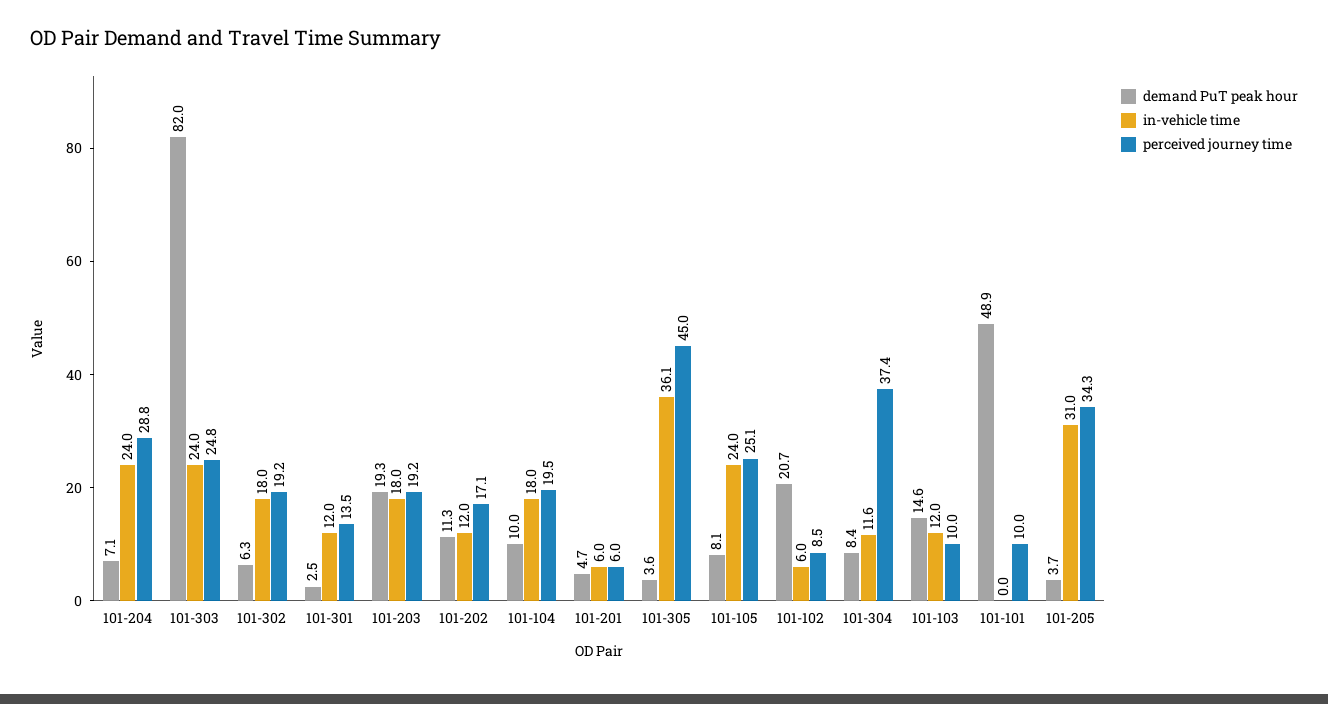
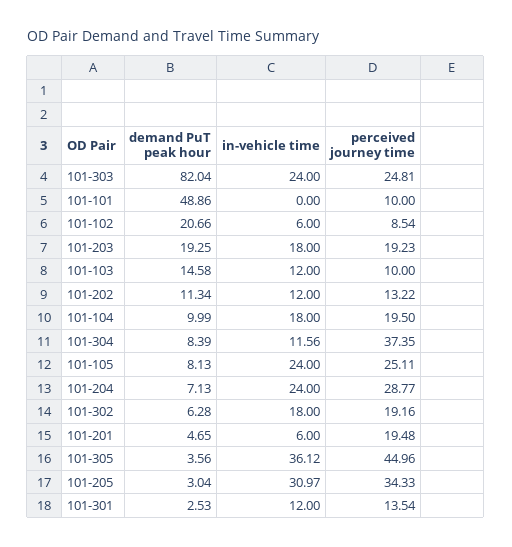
  {
    "demand PuT peak hour": {
      "101-204": 7.13,
      "101-303": 82.04,
      "101-302": 6.28,
      "101-301": 2.53,
      "101-203": 19.25,
      "101-202": 11.34,
      "101-104": 9.99,
      "101-201": 4.65,
      "101-305": 3.56,
      "101-105": 8.13,
      "101-102": 20.66,
      "101-304": 8.39,
      "101-103": 14.58,
      "101-101": 48.86,
-     "101-205": 3.7
+     "101-205": 3.04
    },
    "in-vehicle time": {
      "101-204": 24,
      "101-303": 24,
      "101-302": 18,
      "101-301": 12,
      "101-203": 18,
      "101-202": 12,
      "101-104": 18,
      "101-201": 6,
      "101-305": 36.12,
      "101-105": 24,
      "101-102": 6,
      "101-304": 11.56,
      "101-103": 12,
      "101-101": 0,
      "101-205": 30.97
    },
    "perceived journey time": {
      "101-204": 28.77,
      "101-303": 24.81,
      "101-302": 19.16,
      "101-301": 13.54,
      "101-203": 19.23,
-     "101-202": 17.1,
+     "101-202": 13.22,
      "101-104": 19.5,
-     "101-201": 6,
+     "101-201": 19.48,
      "101-305": 44.96,
      "101-105": 25.11,
      "101-102": 8.54,
      "101-304": 37.35,
      "101-103": 10,
      "101-101": 10,
      "101-205": 34.33
    }
  }

